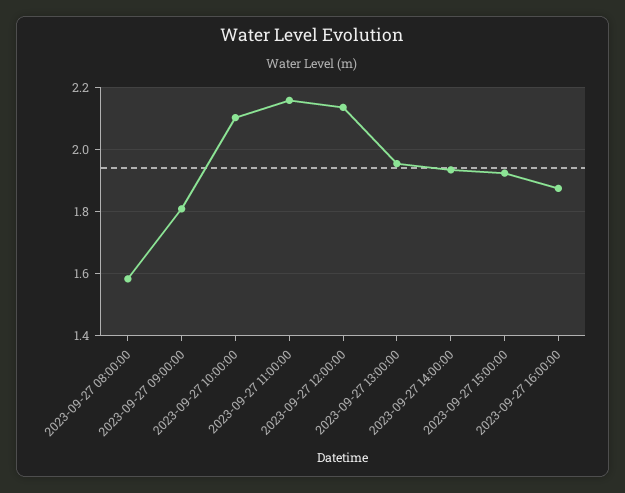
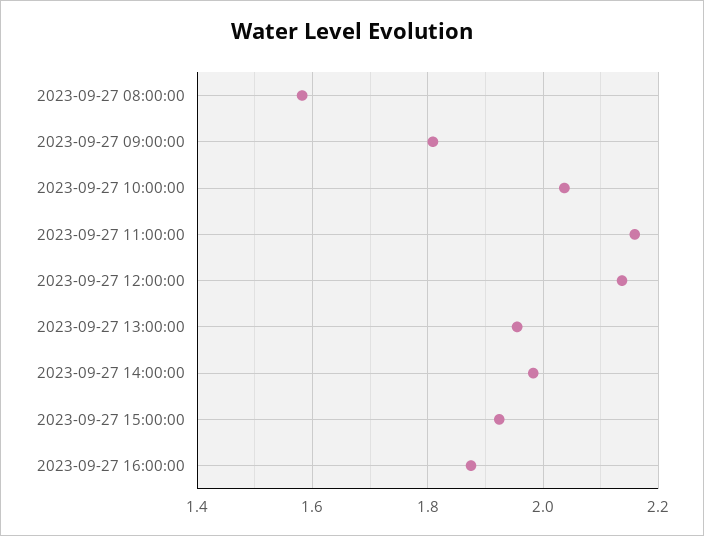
  {
    "2023-09-27 08:00:00": 1.58,
    "2023-09-27 09:00:00": 1.8,
-   "2023-09-27 10:00:00": 2.1,
+   "2023-09-27 10:00:00": 2.04,
    "2023-09-27 11:00:00": 2.16,
    "2023-09-27 12:00:00": 2.14,
    "2023-09-27 13:00:00": 1.96,
-   "2023-09-27 14:00:00": 1.94,
+   "2023-09-27 14:00:00": 1.98,
    "2023-09-27 15:00:00": 1.92,
    "2023-09-27 16:00:00": 1.88
  }

